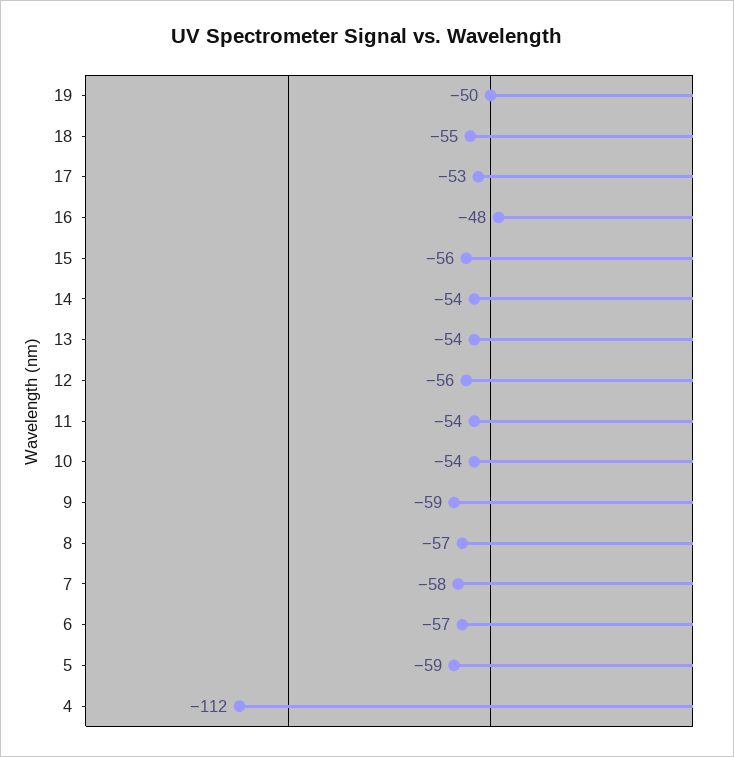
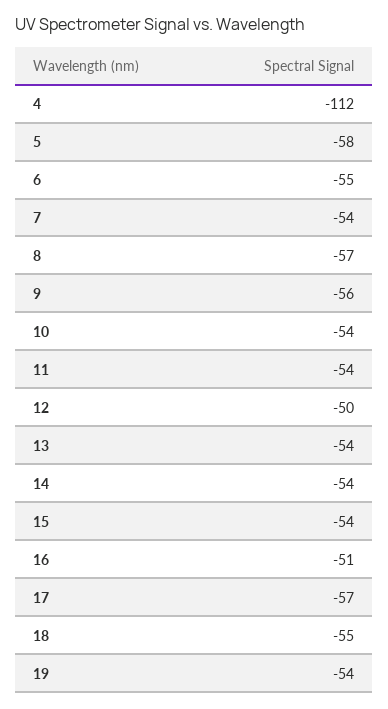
  {
-   "19": -50,
+   "19": -54,
    "18": -55,
-   "17": -53,
+   "17": -57,
-   "16": -48,
+   "16": -51,
-   "15": -56,
+   "15": -54,
    "14": -54,
    "13": -54,
-   "12": -56,
+   "12": -50,
    "11": -54,
    "10": -54,
-   "9": -59,
+   "9": -56,
    "8": -57,
-   "7": -58,
+   "7": -54,
-   "6": -57,
+   "6": -55,
-   "5": -59,
+   "5": -58,
    "4": -112
  }

